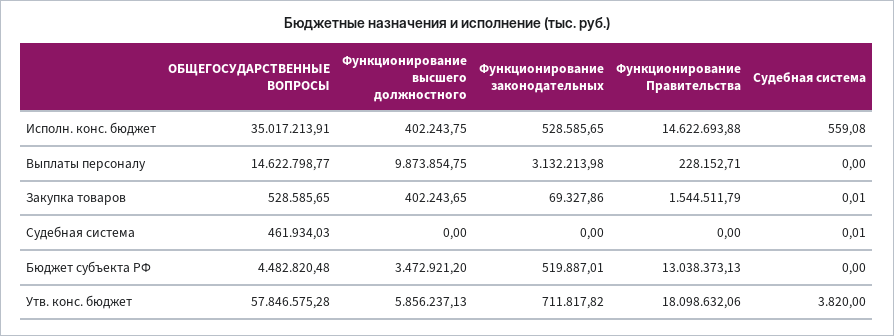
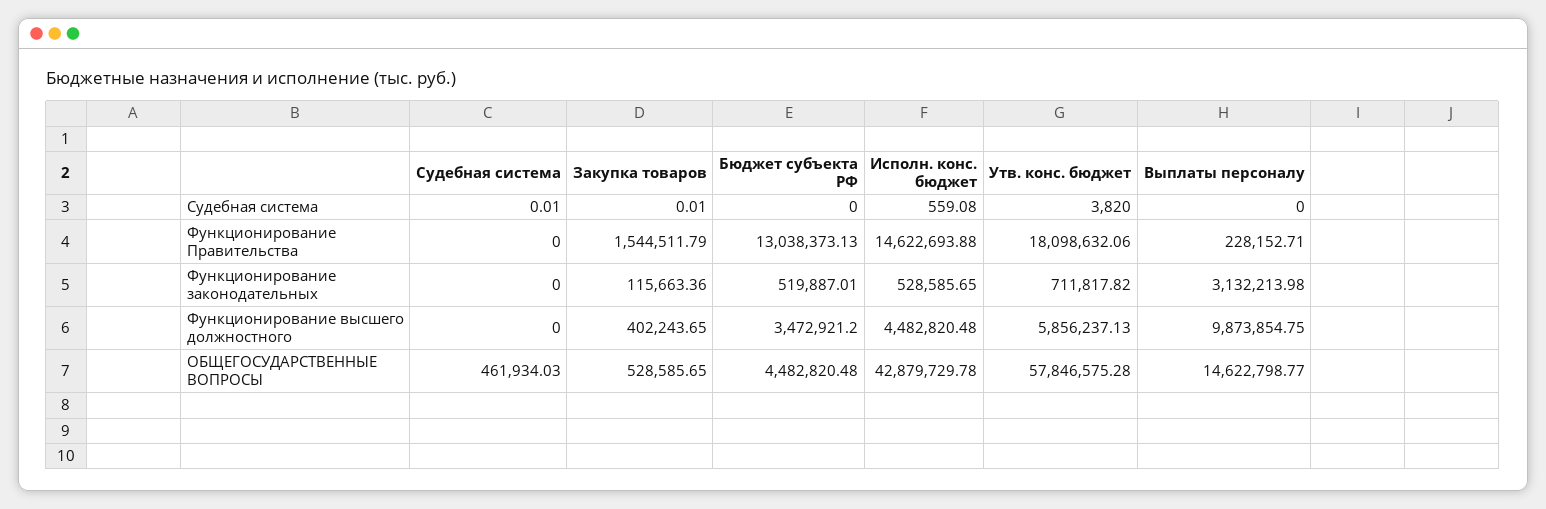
  {
    "ОБЩЕГОСУДАРСТВЕННЫЕ ВОПРОСЫ": {
-     "Исполн. конс. бюджет": 35017213.91,
+     "Исполн. конс. бюджет": 42879729.78,
      "Выплаты персоналу": 14622798.77,
      "Закупка товаров": 528585.65,
      "Судебная система": 461934.03,
      "Бюджет субъекта РФ": 4482820.48,
      "Утв. конс. бюджет": 57846575.28
    },
    "Функционирование высшего должностного": {
-     "Исполн. конс. бюджет": 402243.75,
+     "Исполн. конс. бюджет": 4482820.48,
      "Выплаты персоналу": 9873854.75,
      "Закупка товаров": 402243.65,
      "Судебная система": 0,
      "Бюджет субъекта РФ": 3472921.2,
      "Утв. конс. бюджет": 5856237.13
    },
    "Функционирование законодательных": {
      "Исполн. конс. бюджет": 528585.65,
      "Выплаты персоналу": 3132213.98,
-     "Закупка товаров": 69327.86,
+     "Закупка товаров": 115663.36,
      "Судебная система": 0,
      "Бюджет субъекта РФ": 519887.01,
      "Утв. конс. бюджет": 711817.82
    },
    "Функционирование Правительства": {
      "Исполн. конс. бюджет": 14622693.88,
      "Выплаты персоналу": 228152.71,
      "Закупка товаров": 1544511.79,
      "Судебная система": 0,
      "Бюджет субъекта РФ": 13038373.13,
      "Утв. конс. бюджет": 18098632.06
    },
    "Судебная система": {
      "Исполн. конс. бюджет": 559.08,
      "Выплаты персоналу": 0,
      "Закупка товаров": 0.01,
      "Судебная система": 0.01,
      "Бюджет субъекта РФ": 0,
      "Утв. конс. бюджет": 3820
    }
  }

